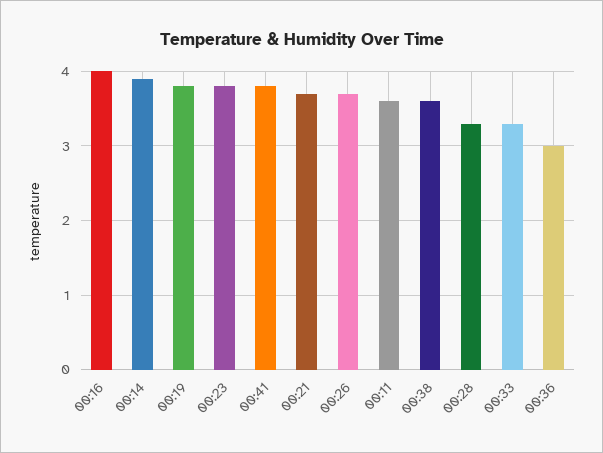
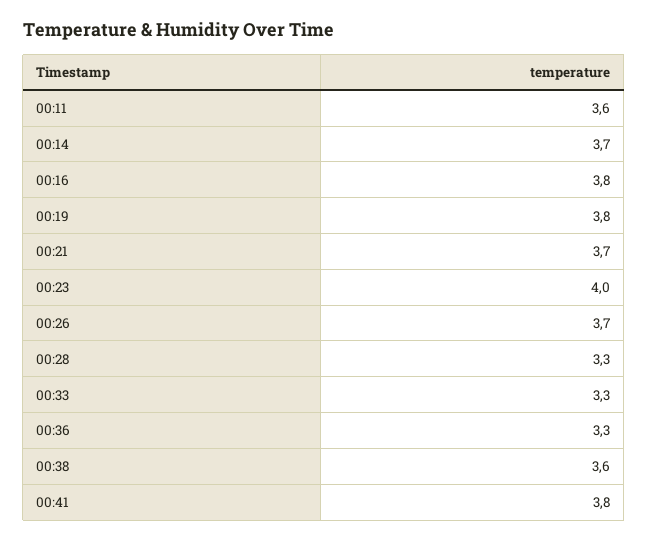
  {
-   "00:16": 4,
+   "00:16": 3.8,
-   "00:14": 3.9,
+   "00:14": 3.7,
    "00:19": 3.8,
-   "00:23": 3.8,
+   "00:23": 4,
    "00:41": 3.8,
    "00:21": 3.7,
    "00:26": 3.7,
    "00:11": 3.6,
    "00:38": 3.6,
    "00:28": 3.3,
    "00:33": 3.3,
-   "00:36": 3
+   "00:36": 3.3
  }

